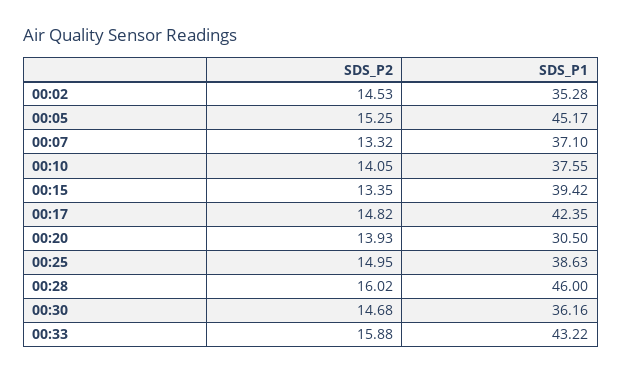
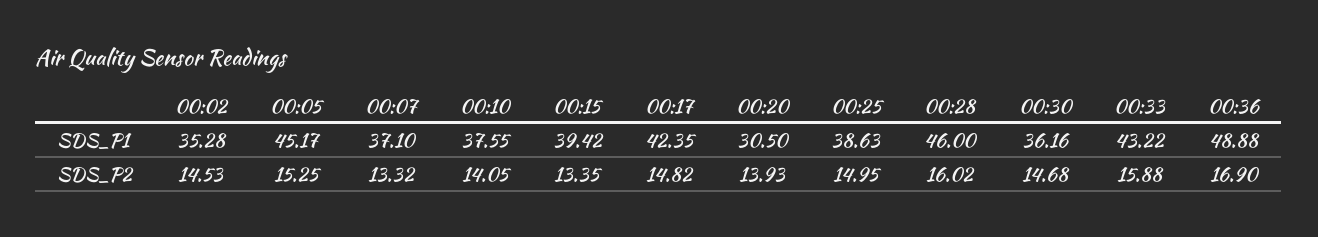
  {
    "SDS_P2": {
      "00:02": 14.53,
      "00:05": 15.25,
      "00:07": 13.32,
      "00:10": 14.05,
      "00:15": 13.35,
      "00:17": 14.82,
      "00:20": 13.93,
      "00:25": 14.95,
      "00:28": 16.02,
      "00:30": 14.68,
-     "00:33": 15.88
+     "00:33": 15.88,
+     "00:36": 16.9
    },
    "SDS_P1": {
      "00:02": 35.28,
      "00:05": 45.17,
      "00:07": 37.1,
      "00:10": 37.55,
      "00:15": 39.42,
      "00:17": 42.35,
      "00:20": 30.5,
      "00:25": 38.63,
      "00:28": 46,
      "00:30": 36.16,
-     "00:33": 43.22
+     "00:33": 43.22,
+     "00:36": 48.88
    }
  }

